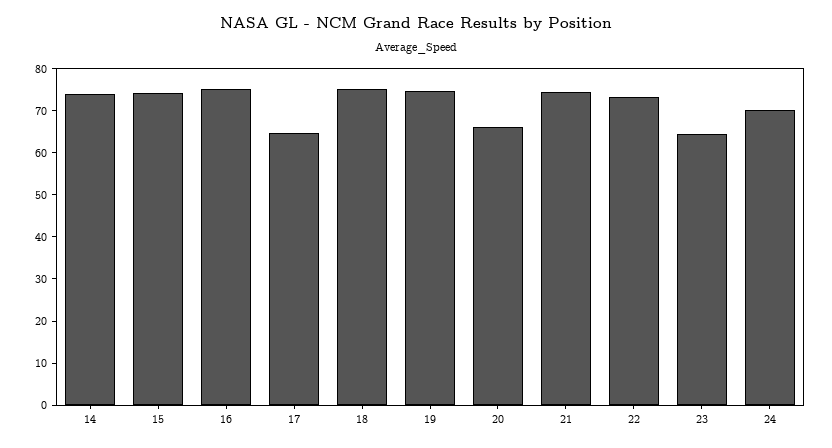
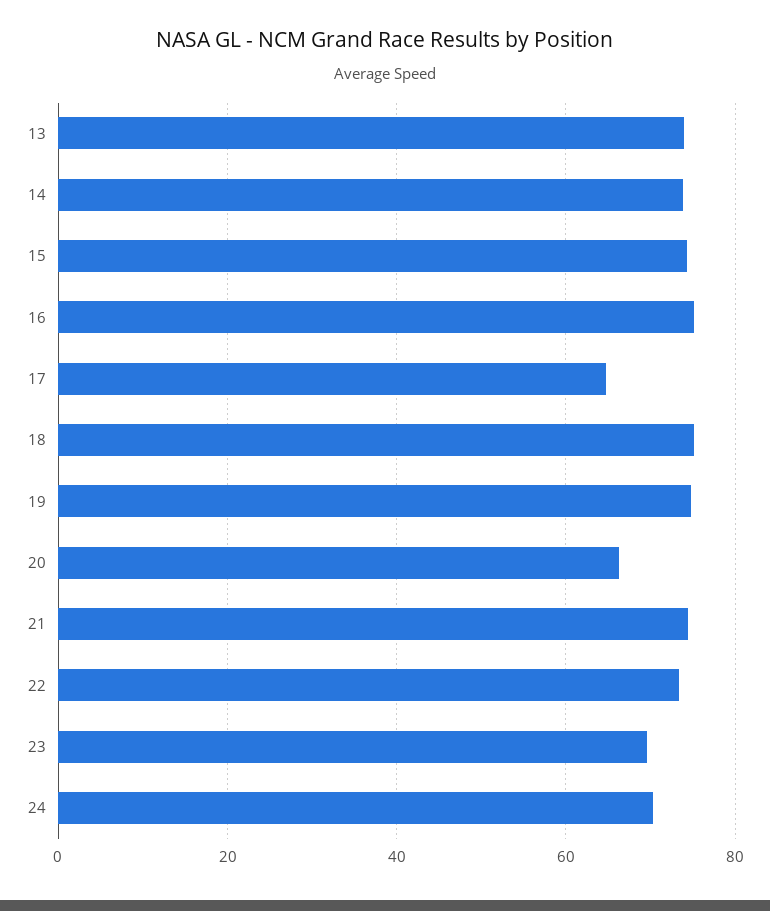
  {
    "14": 74,
    "15": 74,
    "16": 76,
    "17": 64,
    "18": 76,
    "19": 74,
    "20": 66,
    "21": 74,
    "22": 74,
-   "23": 64,
+   "23": 70,
-   "24": 70
+   "24": 70,
+   "13": 74
  }

